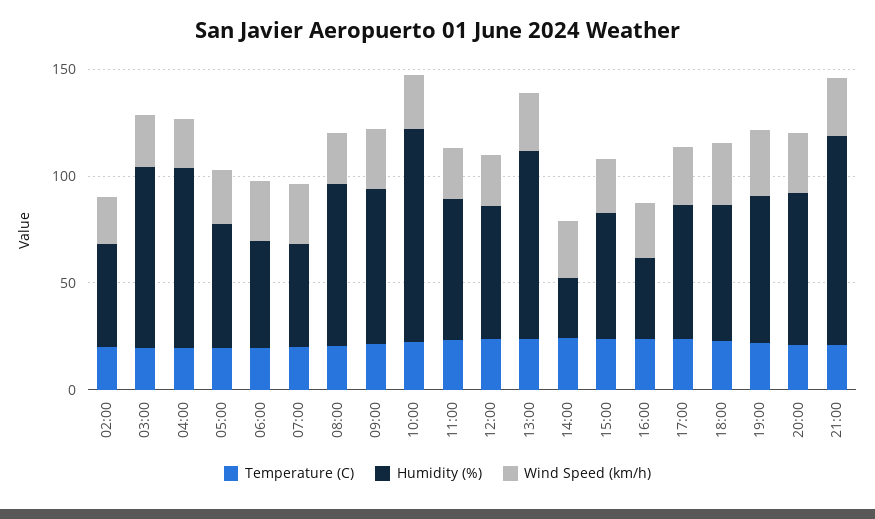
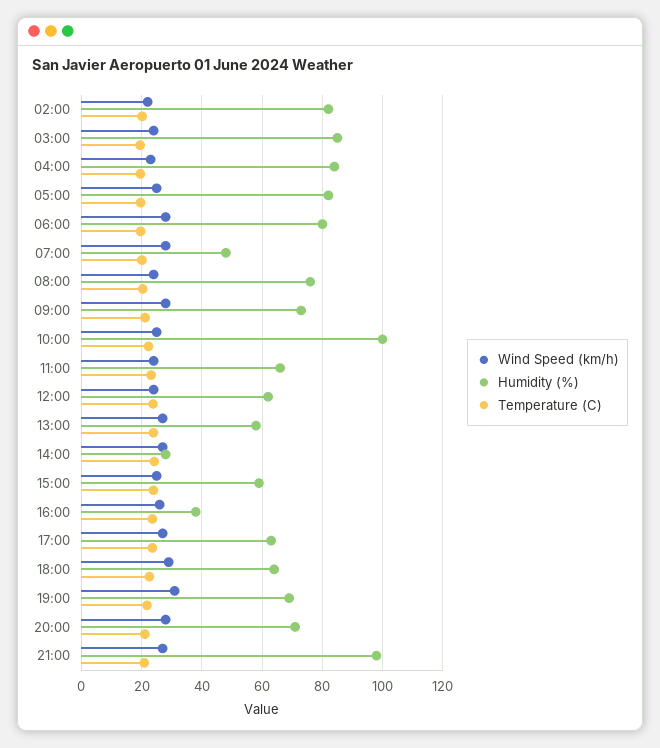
  {
    "Temperature (C)": {
      "02:00": 20,
      "03:00": 20,
      "04:00": 20,
      "05:00": 20,
      "06:00": 20,
      "07:00": 20,
      "08:00": 20,
      "09:00": 22,
      "10:00": 22,
      "11:00": 24,
      "12:00": 24,
      "13:00": 24,
      "14:00": 24,
      "15:00": 24,
      "16:00": 24,
      "17:00": 24,
      "18:00": 22,
      "19:00": 22,
      "20:00": 22,
      "21:00": 20
    },
    "Humidity (%)": {
-     "02:00": 50,
+     "02:00": 82,
      "03:00": 86,
      "04:00": 84,
-     "05:00": 60,
+     "05:00": 82,
-     "06:00": 50,
+     "06:00": 80,
      "07:00": 48,
      "08:00": 76,
      "09:00": 74,
      "10:00": 100,
      "11:00": 66,
      "12:00": 62,
-     "13:00": 90,
+     "13:00": 58,
      "14:00": 28,
      "15:00": 60,
      "16:00": 38,
      "17:00": 64,
      "18:00": 64,
      "19:00": 70,
      "20:00": 72,
      "21:00": 98
    },
    "Wind Speed (km/h)": {
      "02:00": 22,
      "03:00": 24,
      "04:00": 24,
      "05:00": 26,
      "06:00": 28,
      "07:00": 28,
      "08:00": 24,
      "09:00": 28,
      "10:00": 26,
      "11:00": 24,
      "12:00": 24,
      "13:00": 28,
      "14:00": 28,
      "15:00": 26,
      "16:00": 26,
      "17:00": 28,
      "18:00": 30,
      "19:00": 32,
      "20:00": 28,
      "21:00": 28
    }
  }

